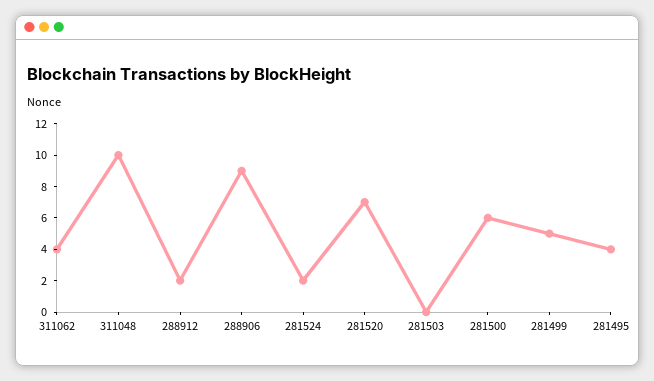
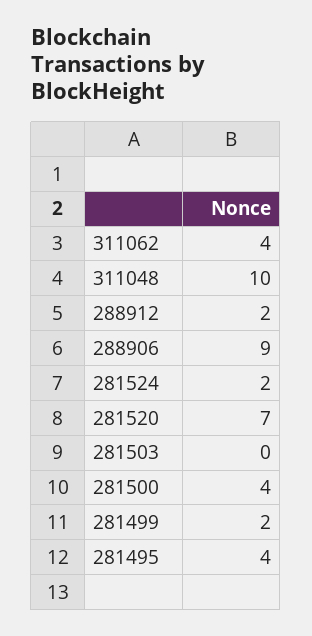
  {
    "311062": 4,
    "311048": 10,
    "288912": 2,
    "288906": 9,
    "281524": 2,
    "281520": 7,
    "281503": 0,
-   "281500": 6,
+   "281500": 4,
-   "281499": 5,
+   "281499": 2,
    "281495": 4
  }

